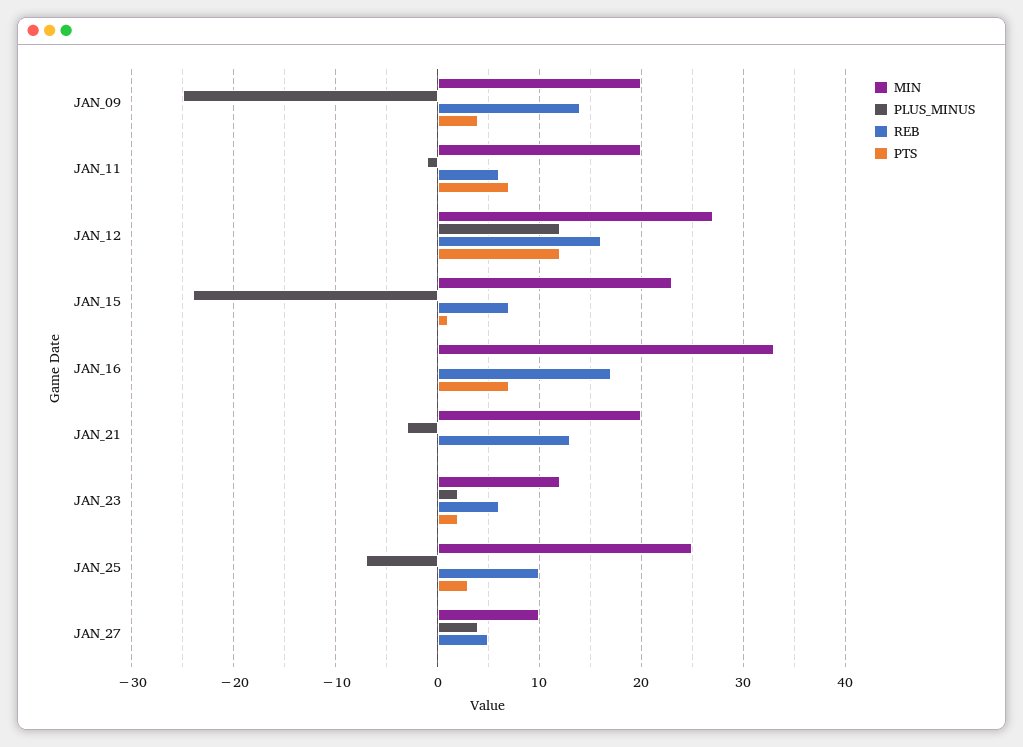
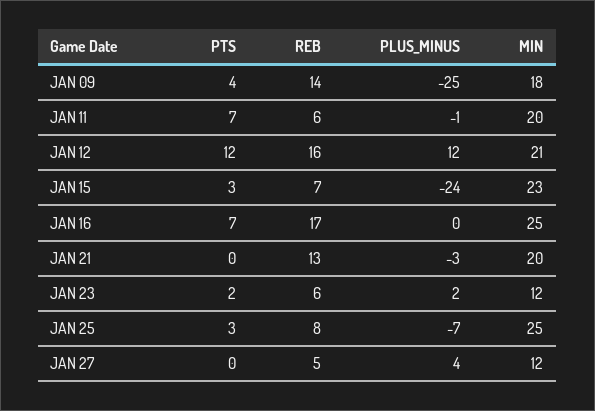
  {
    "MIN": {
-     "JAN_09": 20,
+     "JAN_09": 18,
      "JAN_11": 20,
-     "JAN_12": 27,
+     "JAN_12": 21,
      "JAN_15": 23,
-     "JAN_16": 33,
+     "JAN_16": 25,
      "JAN_21": 20,
      "JAN_23": 12,
      "JAN_25": 25,
-     "JAN_27": 10
+     "JAN_27": 12
    },
    "PLUS_MINUS": {
      "JAN_09": -25,
      "JAN_11": -1,
      "JAN_12": 12,
      "JAN_15": -24,
      "JAN_16": 0,
      "JAN_21": -3,
      "JAN_23": 2,
      "JAN_25": -7,
      "JAN_27": 4
    },
    "REB": {
      "JAN_09": 14,
      "JAN_11": 6,
      "JAN_12": 16,
      "JAN_15": 7,
      "JAN_16": 17,
      "JAN_21": 13,
      "JAN_23": 6,
-     "JAN_25": 10,
+     "JAN_25": 8,
      "JAN_27": 5
    },
    "PTS": {
      "JAN_09": 4,
      "JAN_11": 7,
      "JAN_12": 12,
-     "JAN_15": 1,
+     "JAN_15": 3,
      "JAN_16": 7,
      "JAN_21": 0,
      "JAN_23": 2,
      "JAN_25": 3,
      "JAN_27": 0
    }
  }

